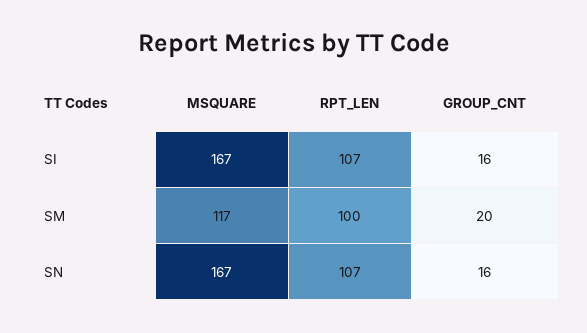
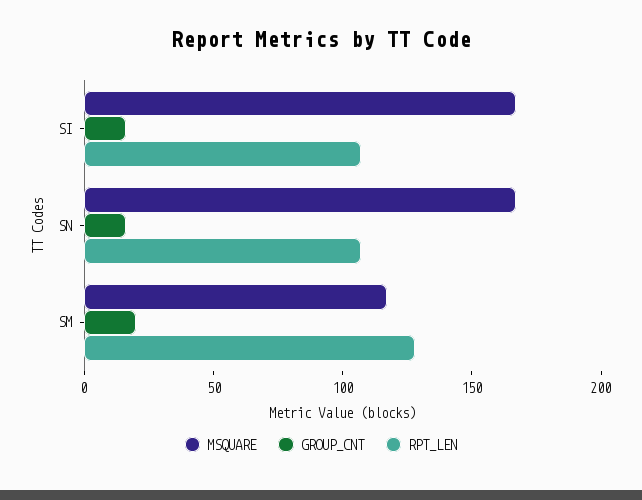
  {
    "MSQUARE": {
      "SI": 167,
      "SM": 117,
      "SN": 167
    },
    "RPT_LEN": {
      "SI": 107,
-     "SM": 100,
+     "SM": 130,
      "SN": 107
    },
    "GROUP_CNT": {
      "SI": 16,
      "SM": 20,
      "SN": 16
    }
  }

